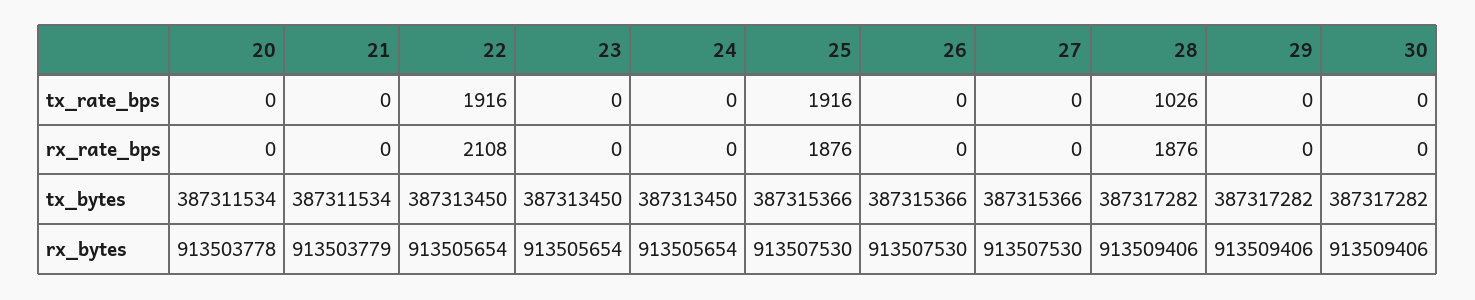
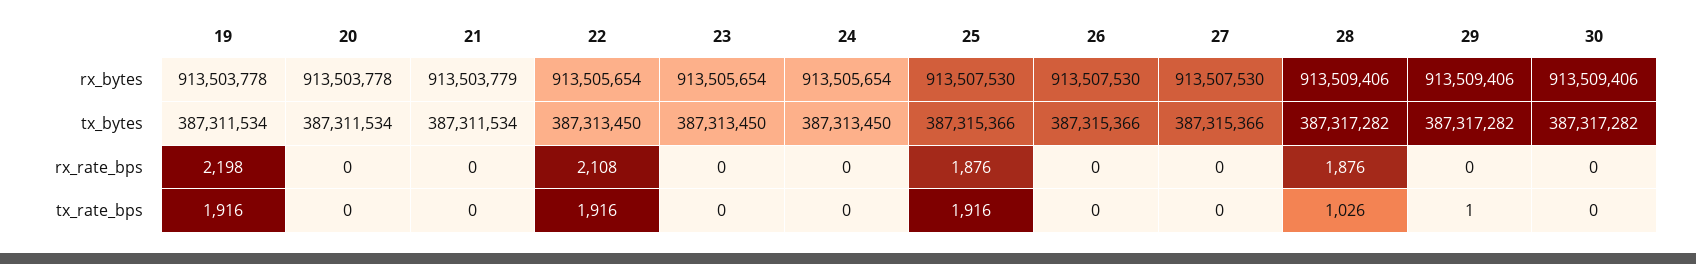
  {
    "20": {
      "tx_rate_bps": 0,
      "rx_rate_bps": 0,
      "tx_bytes": 387311534,
      "rx_bytes": 913503778
    },
    "21": {
      "tx_rate_bps": 0,
      "rx_rate_bps": 0,
      "tx_bytes": 387311534,
      "rx_bytes": 913503779
    },
    "22": {
      "tx_rate_bps": 1916,
      "rx_rate_bps": 2108,
      "tx_bytes": 387313450,
      "rx_bytes": 913505654
    },
    "23": {
      "tx_rate_bps": 0,
      "rx_rate_bps": 0,
      "tx_bytes": 387313450,
      "rx_bytes": 913505654
    },
    "24": {
      "tx_rate_bps": 0,
      "rx_rate_bps": 0,
      "tx_bytes": 387313450,
      "rx_bytes": 913505654
    },
    "25": {
      "tx_rate_bps": 1916,
      "rx_rate_bps": 1876,
      "tx_bytes": 387315366,
      "rx_bytes": 913507530
    },
    "26": {
      "tx_rate_bps": 0,
      "rx_rate_bps": 0,
      "tx_bytes": 387315366,
      "rx_bytes": 913507530
    },
    "27": {
      "tx_rate_bps": 0,
      "rx_rate_bps": 0,
      "tx_bytes": 387315366,
      "rx_bytes": 913507530
    },
    "28": {
      "tx_rate_bps": 1026,
      "rx_rate_bps": 1876,
      "tx_bytes": 387317282,
      "rx_bytes": 913509406
    },
    "29": {
-     "tx_rate_bps": 0,
+     "tx_rate_bps": 1,
      "rx_rate_bps": 0,
      "tx_bytes": 387317282,
      "rx_bytes": 913509406
    },
    "30": {
      "tx_rate_bps": 0,
      "rx_rate_bps": 0,
      "tx_bytes": 387317282,
      "rx_bytes": 913509406
-   }
+   },
+   "19": {
+     "rx_bytes": 913503778,
+     "tx_bytes": 387311534,
+     "rx_rate_bps": 2198,
+     "tx_rate_bps": 1916
+   }
  }

